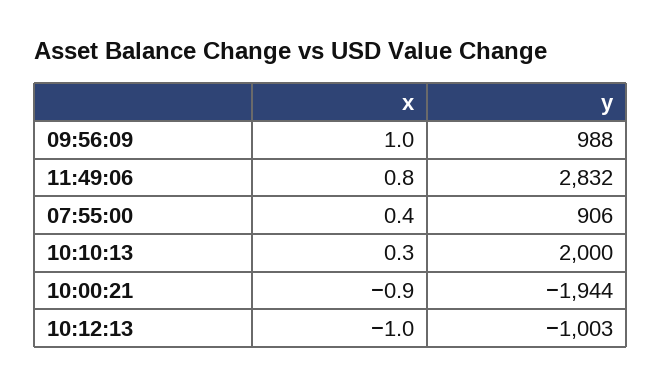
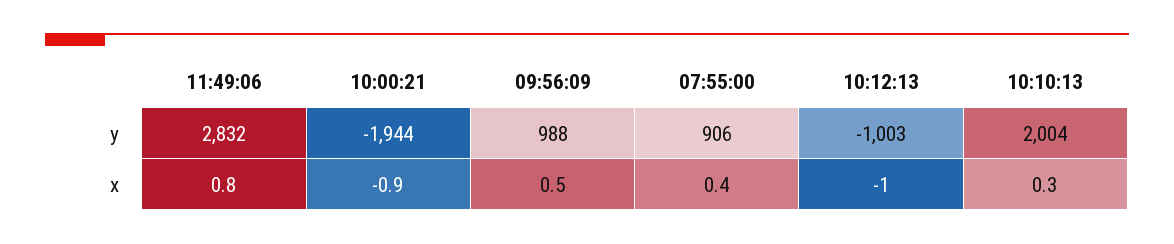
  {
    "x": {
-     "09:56:09": 1,
+     "09:56:09": 0.5,
      "11:49:06": 0.8,
      "07:55:00": 0.4,
      "10:10:13": 0.3,
      "10:00:21": -0.9,
      "10:12:13": -1
    },
    "y": {
      "09:56:09": 988,
      "11:49:06": 2832,
      "07:55:00": 906,
-     "10:10:13": 2000,
+     "10:10:13": 2004,
      "10:00:21": -1944,
      "10:12:13": -1003
    }
  }

